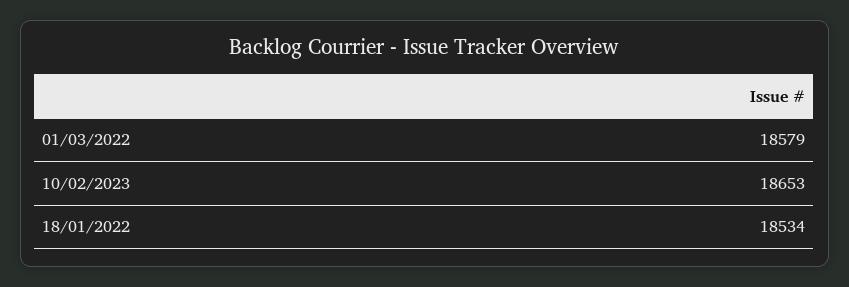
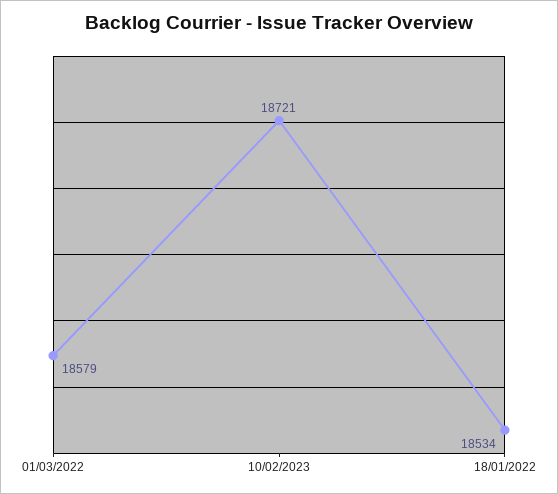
  {
    "01/03/2022": 18579,
-   "10/02/2023": 18653,
+   "10/02/2023": 18721,
    "18/01/2022": 18534
  }

